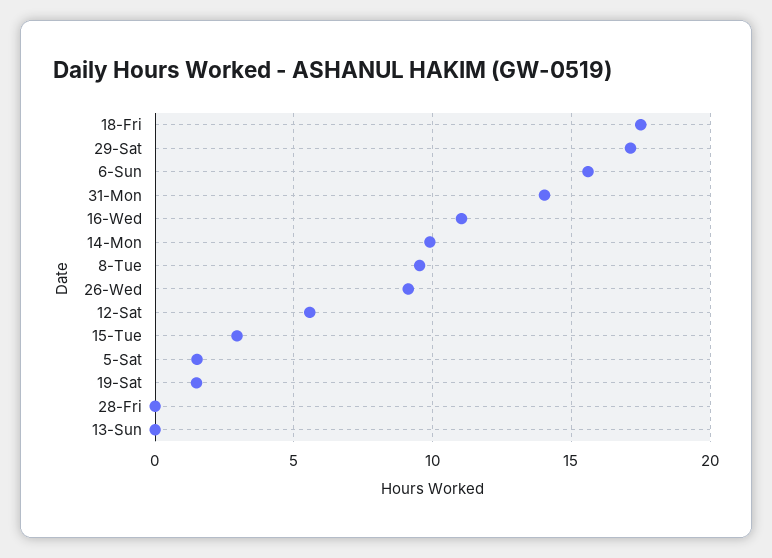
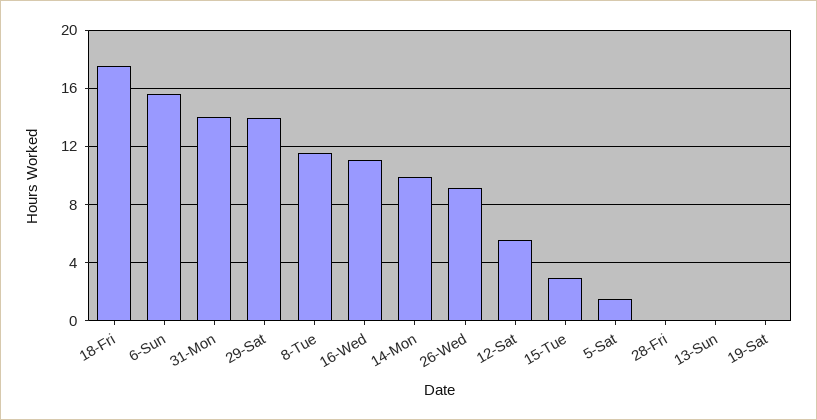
  {
    "18-Fri": 17.5,
-   "29-Sat": 17,
+   "29-Sat": 14,
    "6-Sun": 15.5,
    "31-Mon": 14,
    "16-Wed": 11,
    "14-Mon": 10,
-   "8-Tue": 9.5,
+   "8-Tue": 11.5,
    "26-Wed": 9,
    "12-Sat": 5.5,
    "15-Tue": 3,
    "5-Sat": 1.5,
-   "19-Sat": 1.5,
+   "19-Sat": 0,
    "28-Fri": 0,
    "13-Sun": 0
  }

